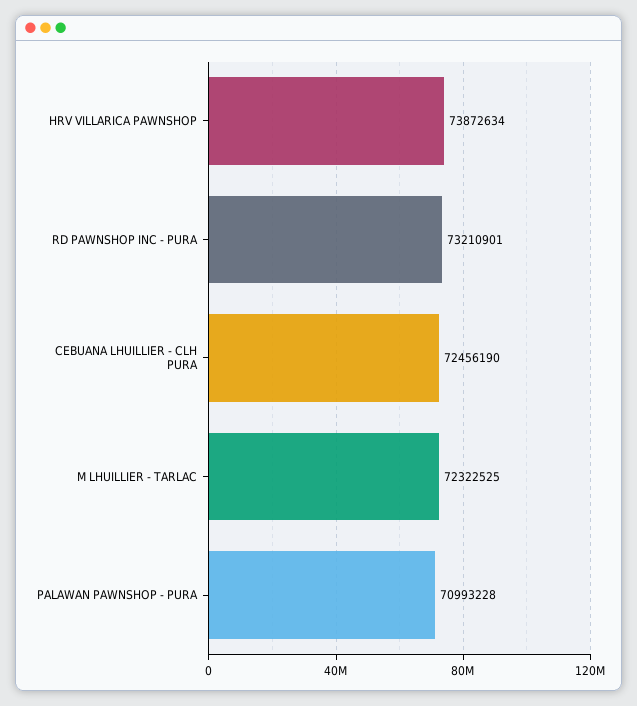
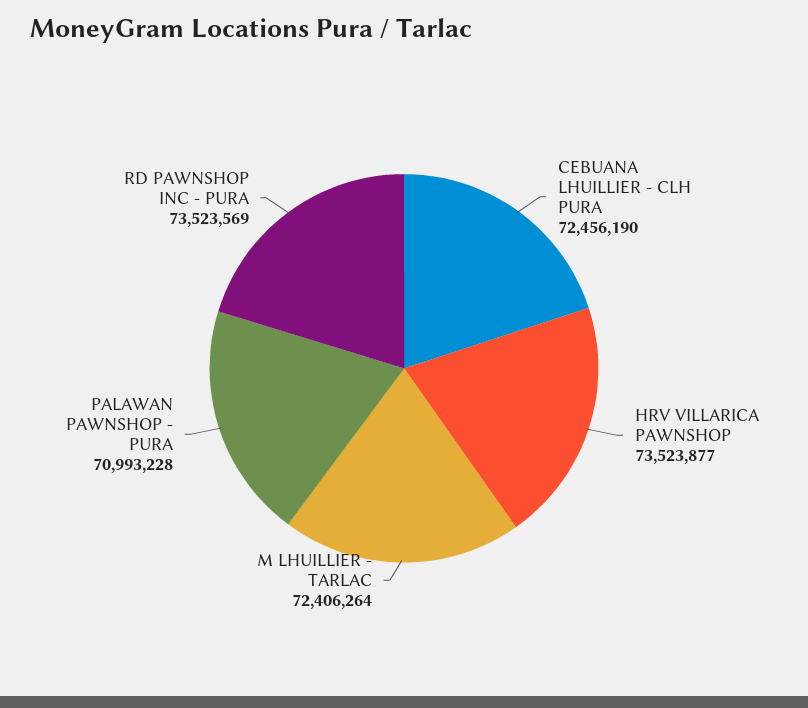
  {
-   "HRV VILLARICA PAWNSHOP": 73872634,
+   "HRV VILLARICA PAWNSHOP": 73523877,
-   "RD PAWNSHOP INC - PURA": 73210901,
+   "RD PAWNSHOP INC - PURA": 73523569,
    "CEBUANA LHUILLIER - CLH PURA": 72456190,
-   "M LHUILLIER - TARLAC": 72322525,
+   "M LHUILLIER - TARLAC": 72406264,
    "PALAWAN PAWNSHOP - PURA": 70993228
  }

